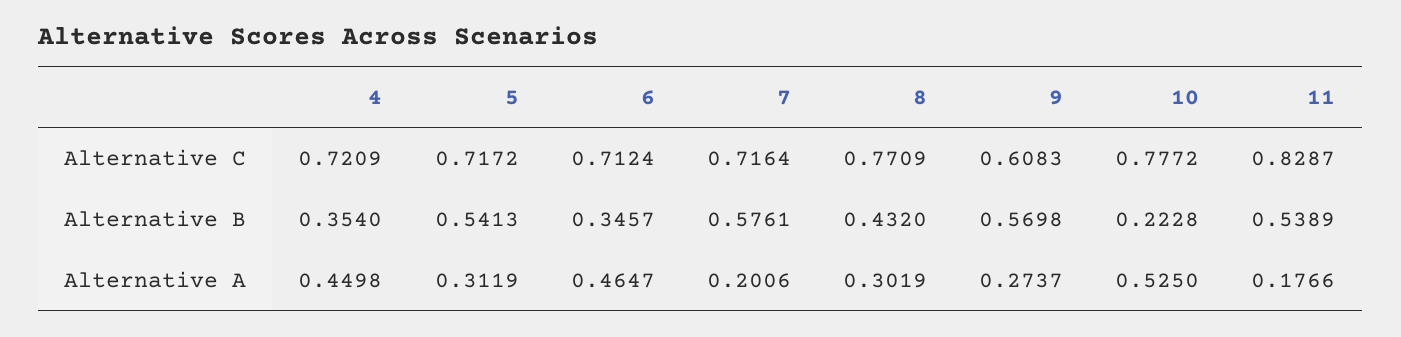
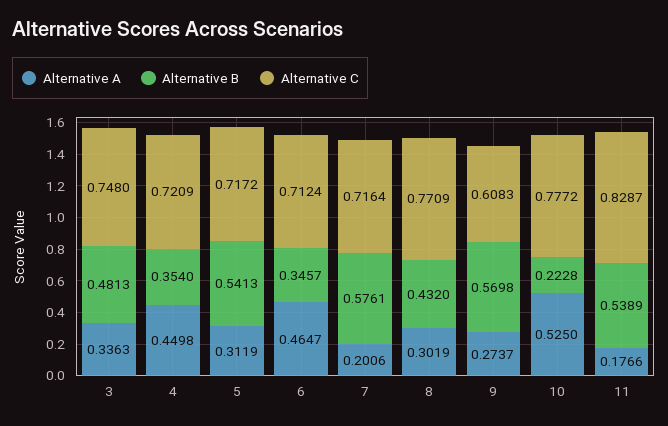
  {
    "Alternative C": {
      "4": 0.7209,
      "5": 0.7172,
      "6": 0.7124,
      "7": 0.7164,
      "8": 0.7709,
      "9": 0.6083,
      "10": 0.7772,
-     "11": 0.8287
+     "11": 0.8287,
+     "3": 0.748
    },
    "Alternative B": {
      "4": 0.354,
      "5": 0.5413,
      "6": 0.3457,
      "7": 0.5761,
      "8": 0.432,
      "9": 0.5698,
      "10": 0.2228,
-     "11": 0.5389
+     "11": 0.5389,
+     "3": 0.4813
    },
    "Alternative A": {
      "4": 0.4498,
      "5": 0.3119,
      "6": 0.4647,
      "7": 0.2006,
      "8": 0.3019,
      "9": 0.2737,
      "10": 0.525,
-     "11": 0.1766
+     "11": 0.1766,
+     "3": 0.3363
    }
  }

